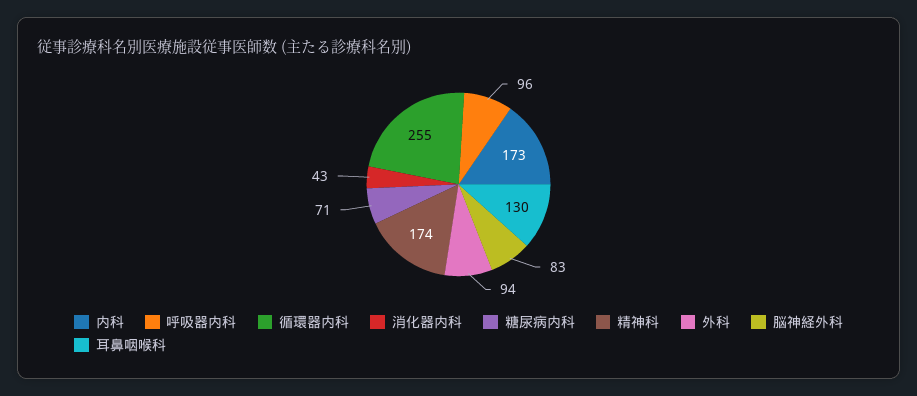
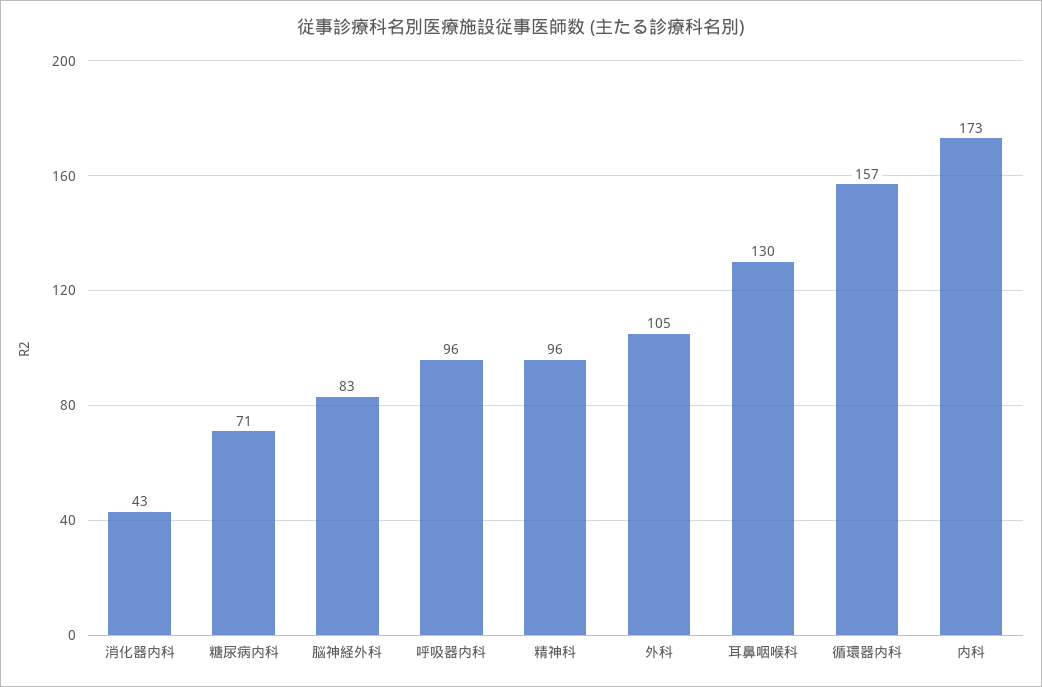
  {
    "内科": 173,
    "呼吸器内科": 96,
-   "循環器内科": 255,
+   "循環器内科": 157,
    "消化器内科": 43,
    "糖尿病内科": 71,
-   "精神科": 174,
+   "精神科": 96,
-   "外科": 94,
+   "外科": 105,
    "脳神経外科": 83,
    "耳鼻咽喉科": 130
  }

